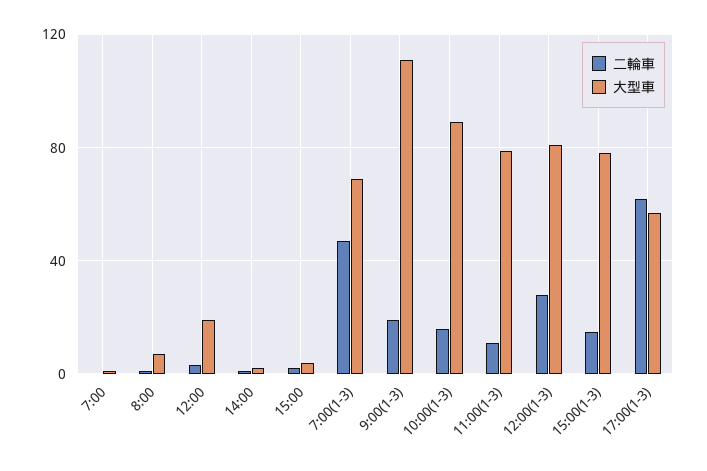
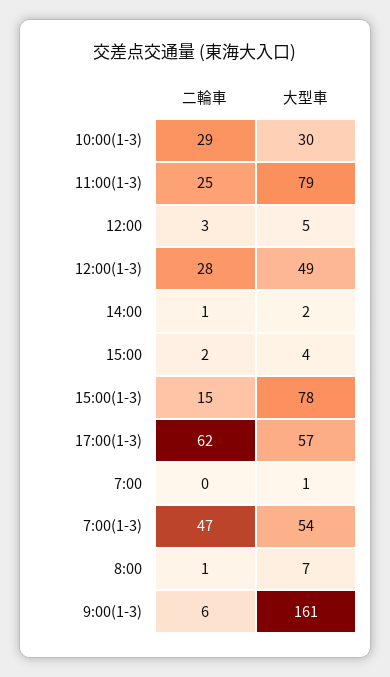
  {
    "二輪車": {
      "7:00": 0,
      "8:00": 1,
      "12:00": 3,
      "14:00": 1,
      "15:00": 2,
      "7:00(1-3)": 47,
-     "9:00(1-3)": 20,
+     "9:00(1-3)": 6,
-     "10:00(1-3)": 15,
+     "10:00(1-3)": 29,
-     "11:00(1-3)": 10,
+     "11:00(1-3)": 25,
      "12:00(1-3)": 28,
      "15:00(1-3)": 15,
      "17:00(1-3)": 62
    },
    "大型車": {
      "7:00": 1,
      "8:00": 7,
-     "12:00": 20,
+     "12:00": 5,
      "14:00": 2,
      "15:00": 4,
-     "7:00(1-3)": 70,
+     "7:00(1-3)": 54,
-     "9:00(1-3)": 110,
+     "9:00(1-3)": 161,
-     "10:00(1-3)": 90,
+     "10:00(1-3)": 30,
      "11:00(1-3)": 79,
-     "12:00(1-3)": 80,
+     "12:00(1-3)": 49,
      "15:00(1-3)": 78,
      "17:00(1-3)": 57
    }
  }

